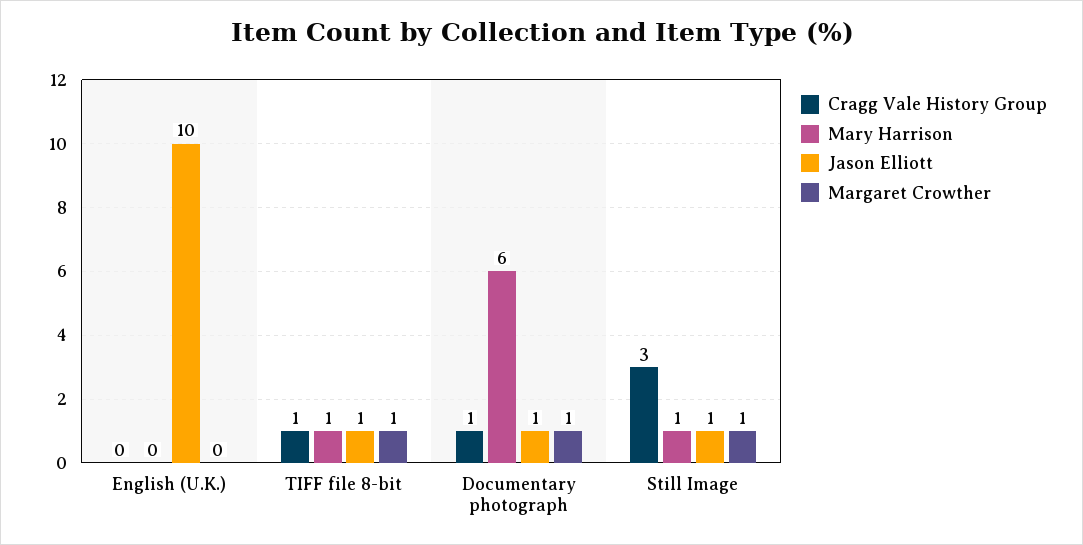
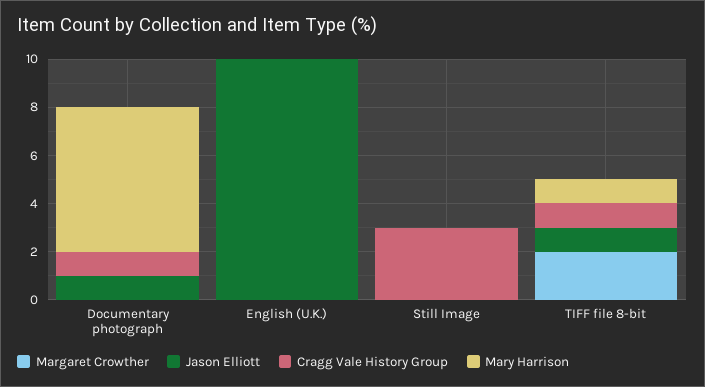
  {
    "Cragg Vale History Group": {
      "English (U.K.)": 0,
      "TIFF file 8-bit": 1,
      "Documentary photograph": 1,
      "Still Image": 3
    },
    "Mary Harrison": {
      "English (U.K.)": 0,
      "TIFF file 8-bit": 1,
      "Documentary photograph": 6,
-     "Still Image": 1
+     "Still Image": 0
    },
    "Jason Elliott": {
      "English (U.K.)": 10,
      "TIFF file 8-bit": 1,
      "Documentary photograph": 1,
-     "Still Image": 1
+     "Still Image": 0
    },
    "Margaret Crowther": {
      "English (U.K.)": 0,
-     "TIFF file 8-bit": 1,
+     "TIFF file 8-bit": 2,
-     "Documentary photograph": 1,
+     "Documentary photograph": 0,
-     "Still Image": 1
+     "Still Image": 0
    }
  }

